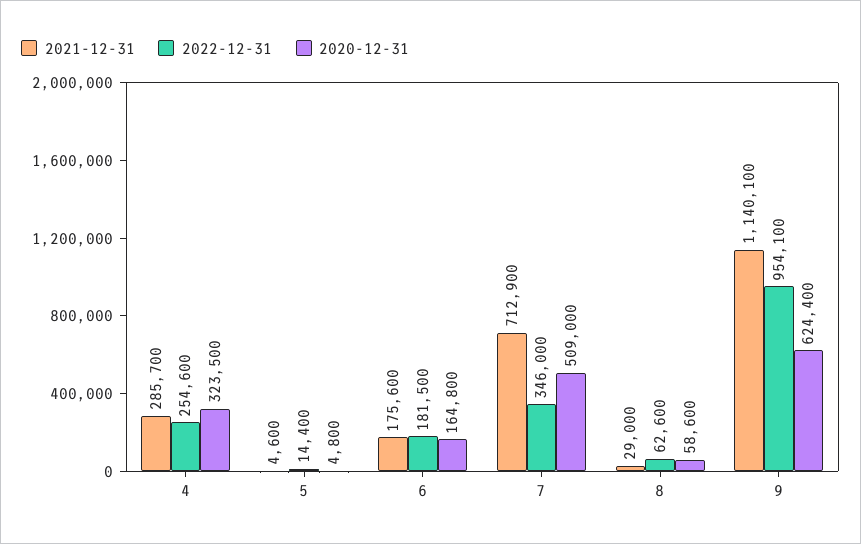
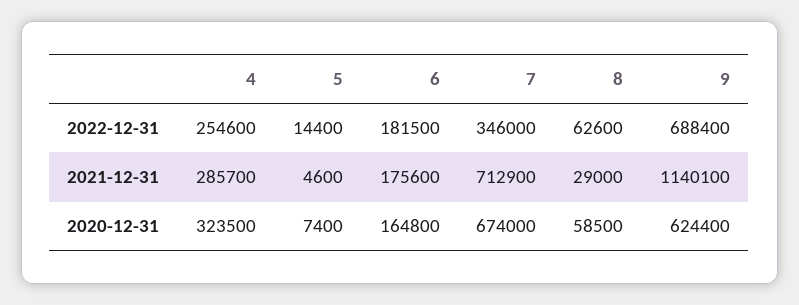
  {
    "2021-12-31": {
      "4": 285700,
      "5": 4600,
      "6": 175600,
      "7": 712900,
      "8": 29000,
      "9": 1140100
    },
    "2022-12-31": {
      "4": 254600,
      "5": 14400,
      "6": 181500,
      "7": 346000,
      "8": 62600,
-     "9": 954100
+     "9": 688400
    },
    "2020-12-31": {
      "4": 323500,
-     "5": 4800,
+     "5": 7400,
      "6": 164800,
-     "7": 509000,
+     "7": 674000,
-     "8": 58600,
+     "8": 58500,
      "9": 624400
    }
  }

